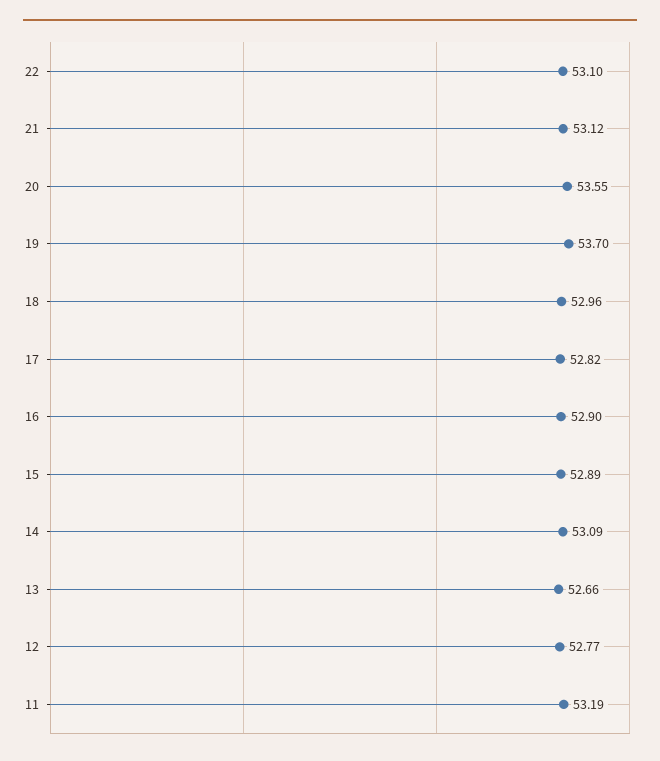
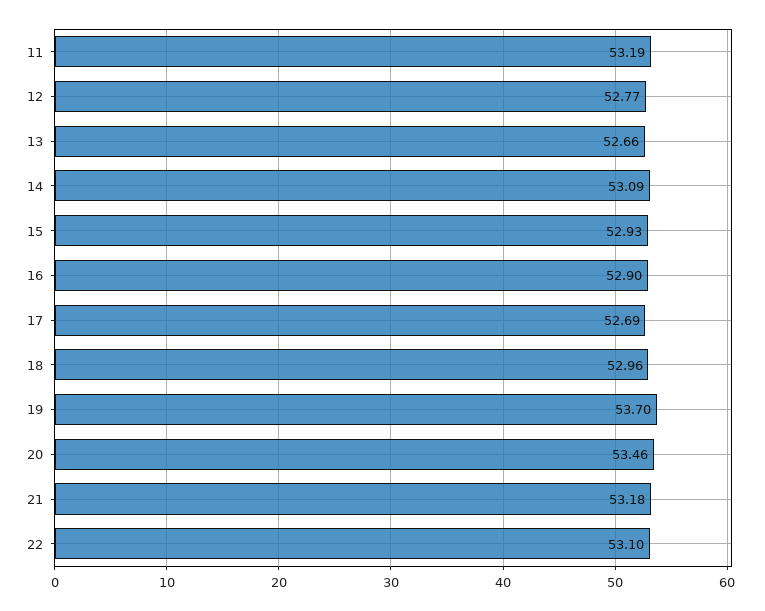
  {
    "22": 53.1,
-   "21": 53.12,
+   "21": 53.18,
-   "20": 53.55,
+   "20": 53.46,
    "19": 53.7,
    "18": 52.96,
-   "17": 52.82,
+   "17": 52.69,
    "16": 52.9,
-   "15": 52.89,
+   "15": 52.93,
    "14": 53.09,
    "13": 52.66,
    "12": 52.77,
    "11": 53.19
  }

